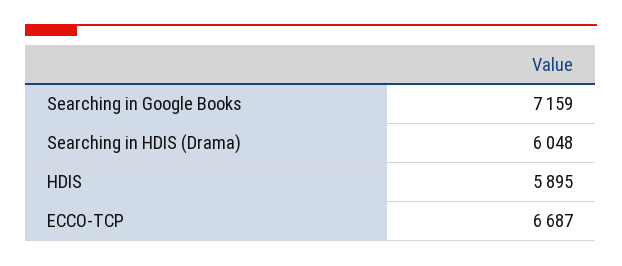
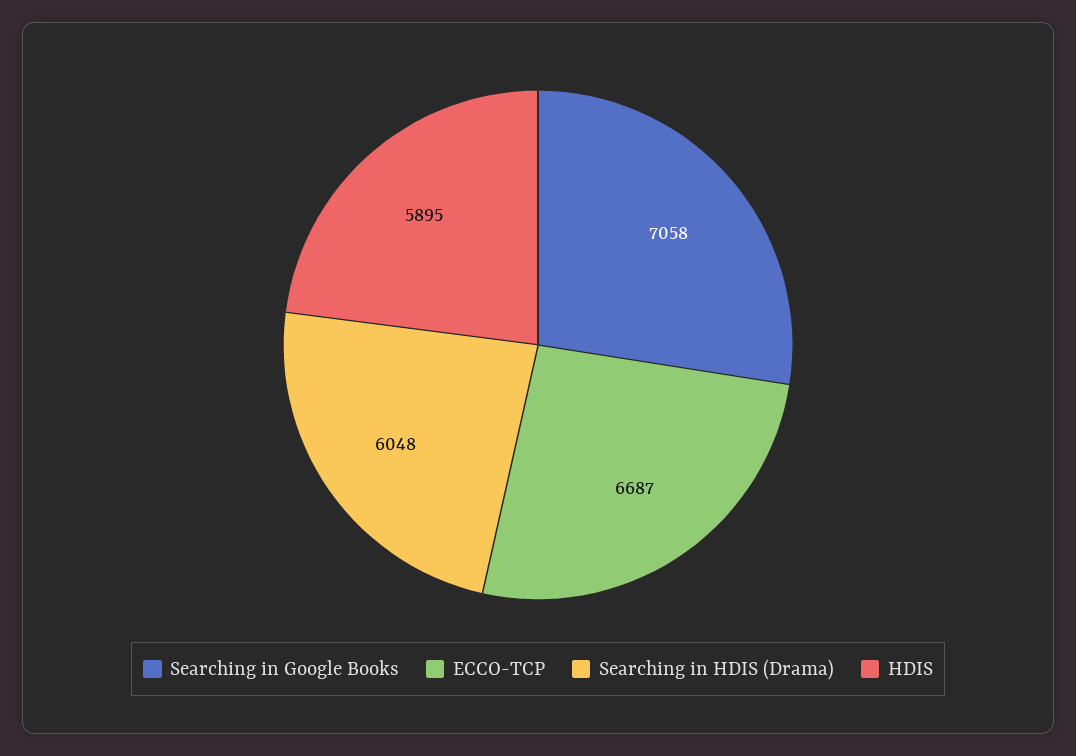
  {
-   "Searching in Google Books": 7159,
+   "Searching in Google Books": 7058,
    "Searching in HDIS (Drama)": 6048,
    "HDIS": 5895,
    "ECCO-TCP": 6687
  }

